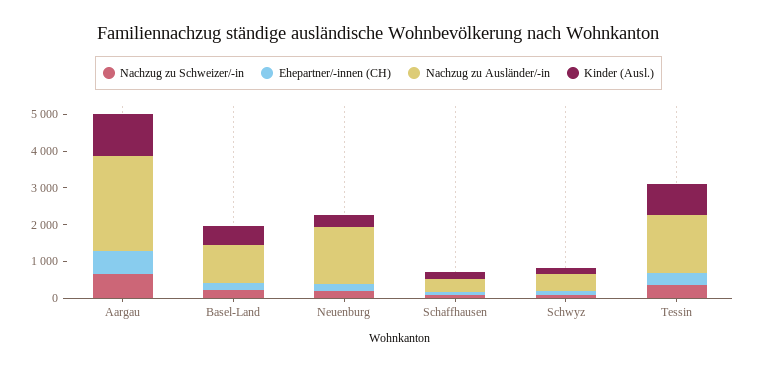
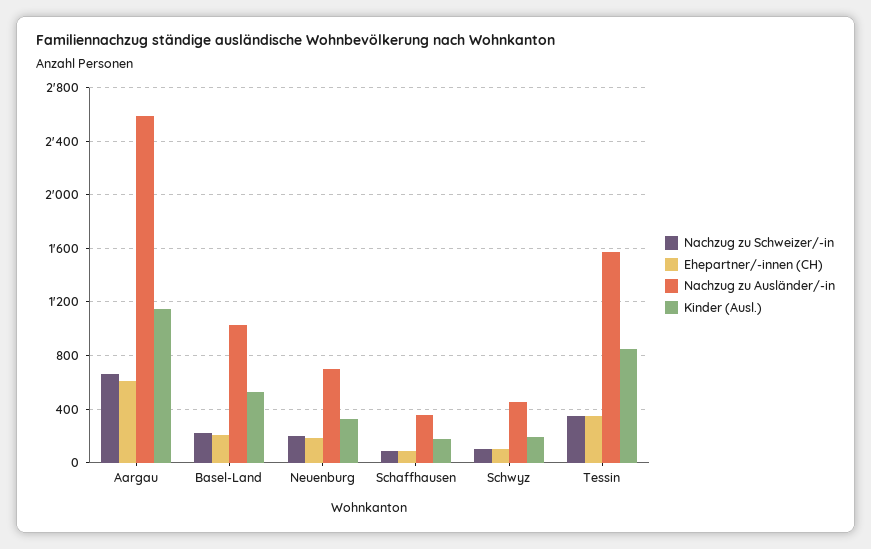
  {
    "Nachzug zu Schweizer/-in": {
      "Aargau": 650,
      "Basel-Land": 200,
      "Neuenburg": 200,
      "Schaffhausen": 100,
      "Schwyz": 100,
      "Tessin": 350
    },
    "Ehepartner/-innen (CH)": {
      "Aargau": 600,
      "Basel-Land": 200,
      "Neuenburg": 200,
      "Schaffhausen": 100,
      "Schwyz": 100,
      "Tessin": 350
    },
    "Nachzug zu Ausländer/-in": {
      "Aargau": 2600,
      "Basel-Land": 1000,
-     "Neuenburg": 1500,
+     "Neuenburg": 700,
      "Schaffhausen": 350,
      "Schwyz": 450,
      "Tessin": 1550
    },
    "Kinder (Ausl.)": {
      "Aargau": 1150,
      "Basel-Land": 500,
      "Neuenburg": 350,
      "Schaffhausen": 200,
      "Schwyz": 200,
      "Tessin": 850
    }
  }

